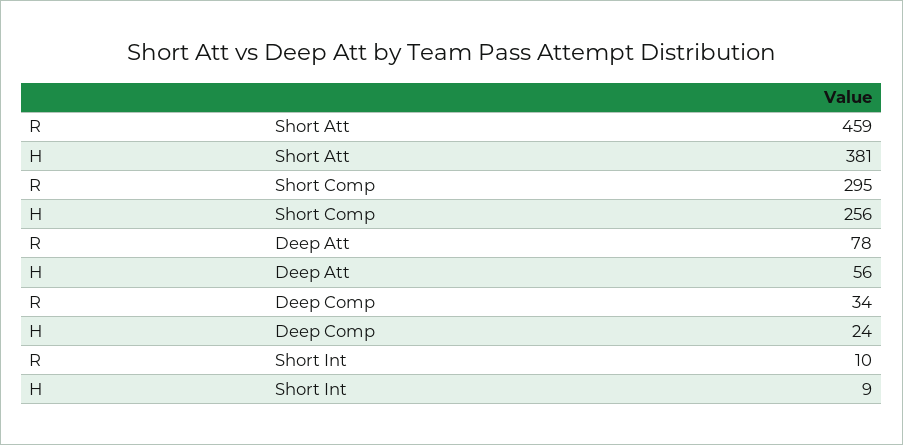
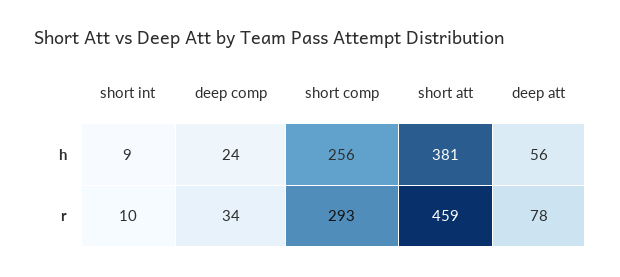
  {
    "R": {
      "Short Att": 459,
-     "Short Comp": 295,
+     "Short Comp": 293,
      "Deep Att": 78,
      "Deep Comp": 34,
      "Short Int": 10
    },
    "H": {
      "Short Att": 381,
      "Short Comp": 256,
      "Deep Att": 56,
      "Deep Comp": 24,
      "Short Int": 9
    }
  }

